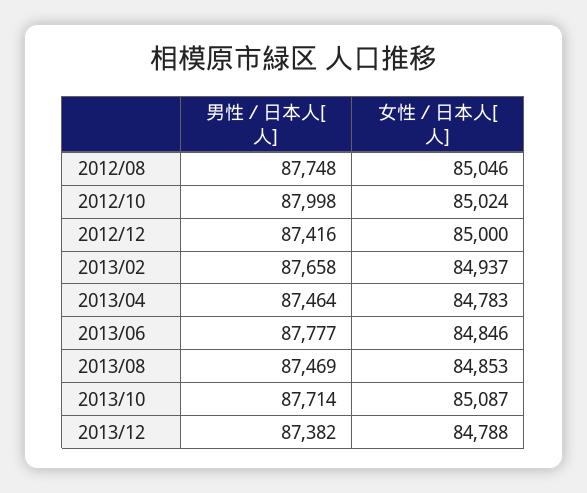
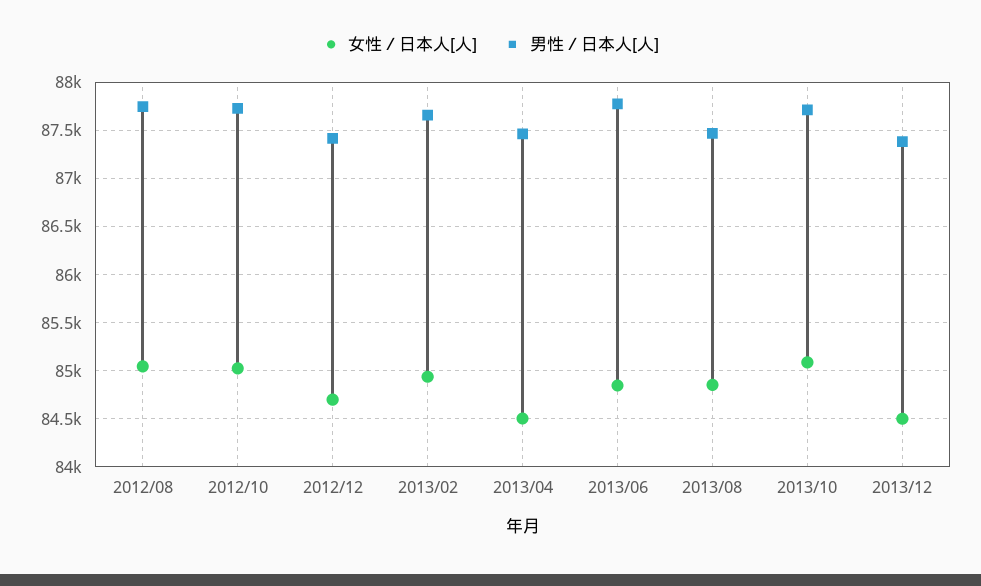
  {
    "男性／日本人[人]": {
      "2012/08": 87748,
-     "2012/10": 87998,
+     "2012/10": 87700,
      "2012/12": 87416,
      "2013/02": 87658,
      "2013/04": 87464,
      "2013/06": 87777,
      "2013/08": 87469,
      "2013/10": 87714,
      "2013/12": 87382
    },
    "女性／日本人[人]": {
      "2012/08": 85046,
      "2012/10": 85024,
-     "2012/12": 85000,
+     "2012/12": 84700,
      "2013/02": 84937,
-     "2013/04": 84783,
+     "2013/04": 84500,
      "2013/06": 84846,
      "2013/08": 84853,
      "2013/10": 85087,
-     "2013/12": 84788
+     "2013/12": 84500
    }
  }

